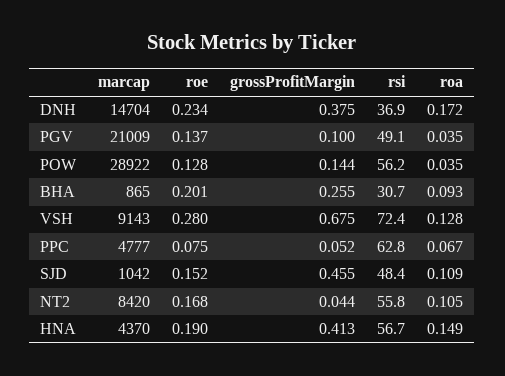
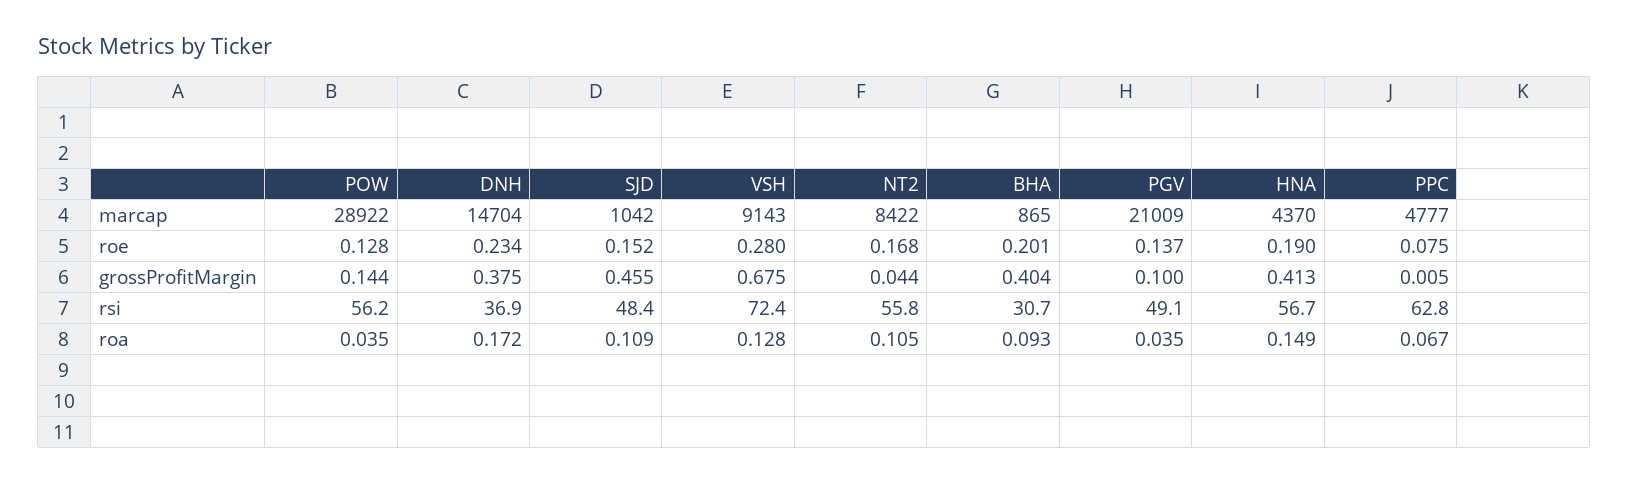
  {
    "marcap": {
      "DNH": 14704,
      "PGV": 21009,
      "POW": 28922,
      "BHA": 865,
      "VSH": 9143,
      "PPC": 4777,
      "SJD": 1042,
-     "NT2": 8420,
+     "NT2": 8422,
      "HNA": 4370
    },
    "roe": {
      "DNH": 0.234,
      "PGV": 0.137,
      "POW": 0.128,
      "BHA": 0.201,
      "VSH": 0.28,
      "PPC": 0.075,
      "SJD": 0.152,
      "NT2": 0.168,
      "HNA": 0.19
    },
    "grossProfitMargin": {
      "DNH": 0.375,
      "PGV": 0.1,
      "POW": 0.144,
-     "BHA": 0.255,
+     "BHA": 0.404,
      "VSH": 0.675,
-     "PPC": 0.052,
+     "PPC": 0.005,
      "SJD": 0.455,
      "NT2": 0.044,
      "HNA": 0.413
    },
    "rsi": {
      "DNH": 36.9,
      "PGV": 49.1,
      "POW": 56.2,
      "BHA": 30.7,
      "VSH": 72.4,
      "PPC": 62.8,
      "SJD": 48.4,
      "NT2": 55.8,
      "HNA": 56.7
    },
    "roa": {
      "DNH": 0.172,
      "PGV": 0.035,
      "POW": 0.035,
      "BHA": 0.093,
      "VSH": 0.128,
      "PPC": 0.067,
      "SJD": 0.109,
      "NT2": 0.105,
      "HNA": 0.149
    }
  }

